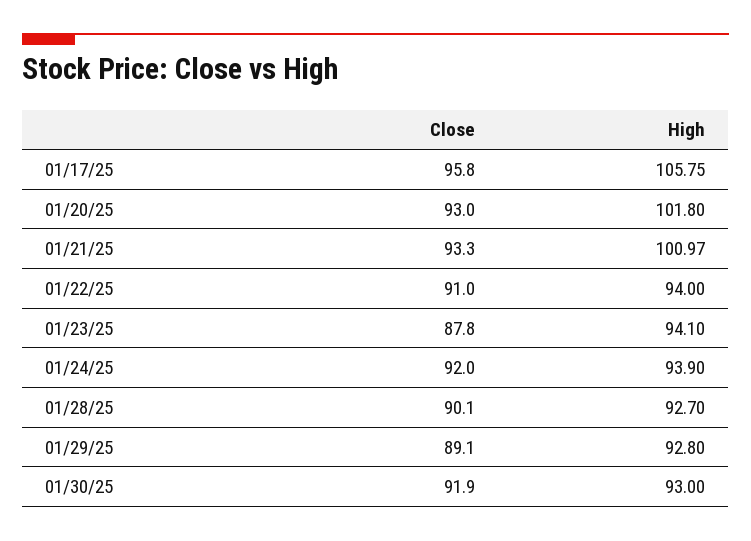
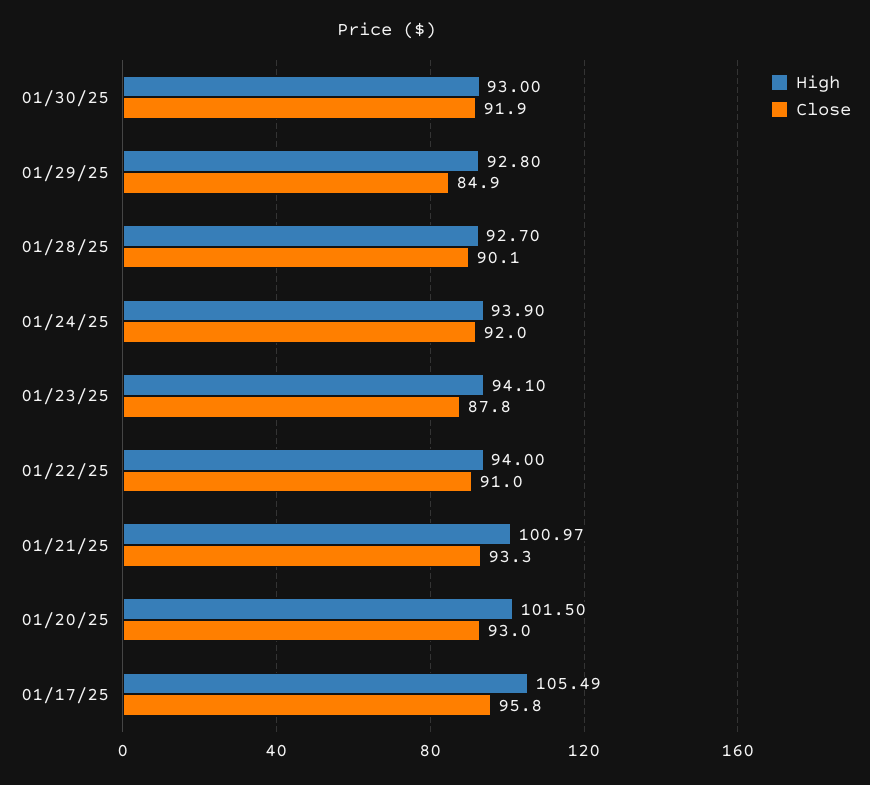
  {
    "Close": {
      "01/17/25": 95.8,
      "01/20/25": 93,
      "01/21/25": 93.3,
      "01/22/25": 91,
      "01/23/25": 87.8,
      "01/24/25": 92,
      "01/28/25": 90.1,
-     "01/29/25": 89.1,
+     "01/29/25": 84.9,
      "01/30/25": 91.9
    },
    "High": {
-     "01/17/25": 105.75,
+     "01/17/25": 105.49,
-     "01/20/25": 101.8,
+     "01/20/25": 101.5,
      "01/21/25": 100.97,
      "01/22/25": 94,
      "01/23/25": 94.1,
      "01/24/25": 93.9,
      "01/28/25": 92.7,
      "01/29/25": 92.8,
      "01/30/25": 93
    }
  }

